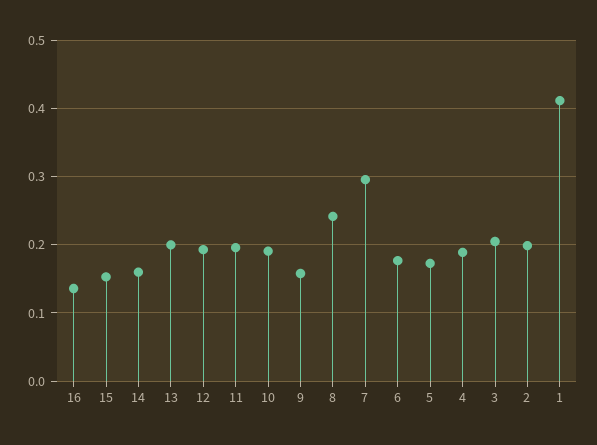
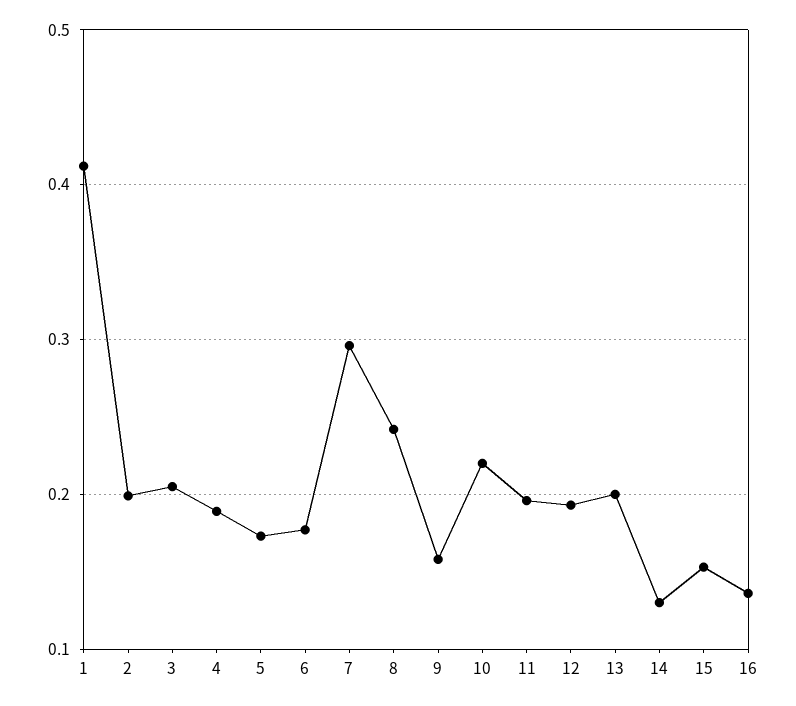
  {
    "16": 0.14,
    "15": 0.15,
-   "14": 0.16,
+   "14": 0.13,
    "13": 0.2,
    "12": 0.19,
    "11": 0.2,
-   "10": 0.19,
+   "10": 0.22,
    "9": 0.16,
    "8": 0.24,
    "7": 0.3,
    "6": 0.18,
    "5": 0.17,
    "4": 0.19,
    "3": 0.21,
    "2": 0.2,
    "1": 0.41
  }

